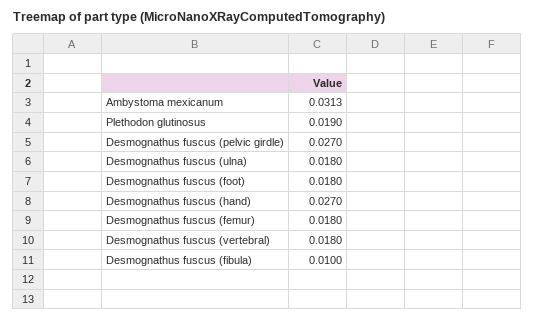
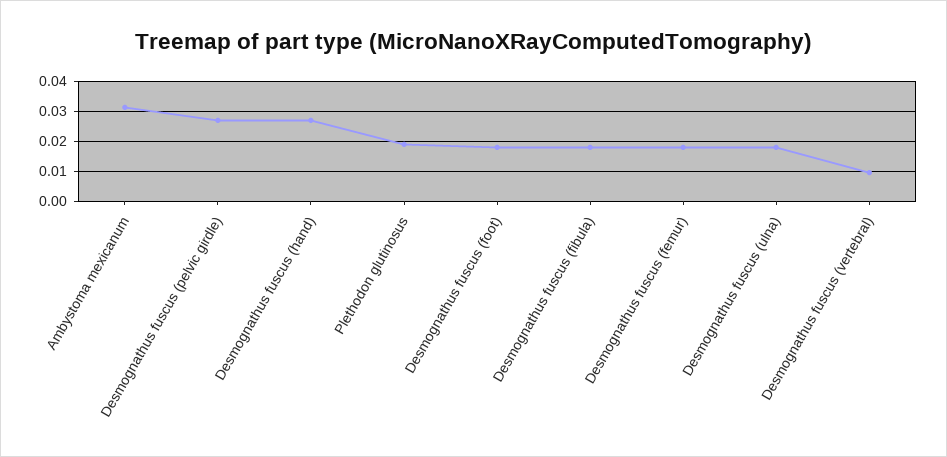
  {
    "Ambystoma mexicanum": 0.0313,
    "Plethodon glutinosus": 0.019,
    "Desmognathus fuscus (pelvic girdle)": 0.027,
    "Desmognathus fuscus (ulna)": 0.018,
    "Desmognathus fuscus (foot)": 0.018,
    "Desmognathus fuscus (hand)": 0.027,
    "Desmognathus fuscus (femur)": 0.018,
-   "Desmognathus fuscus (vertebral)": 0.018,
+   "Desmognathus fuscus (vertebral)": 0.01,
-   "Desmognathus fuscus (fibula)": 0.01
+   "Desmognathus fuscus (fibula)": 0.0175
  }

